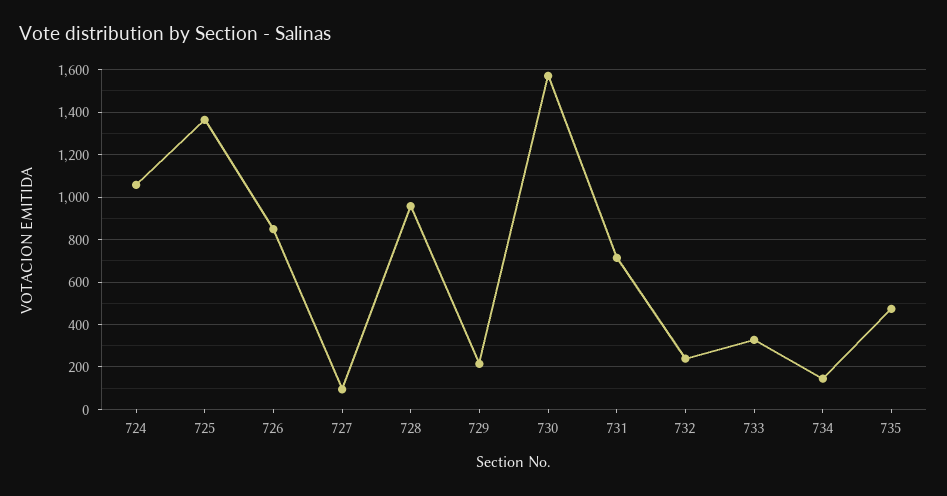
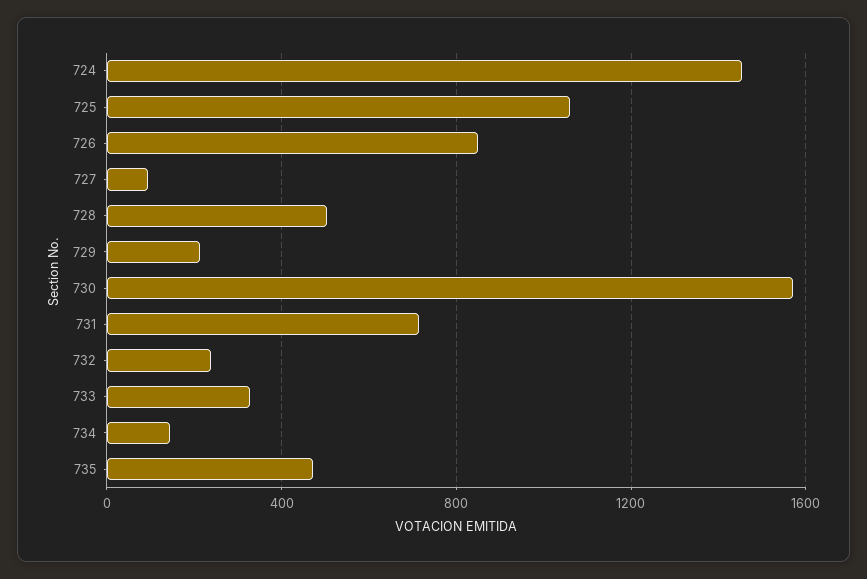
  {
-   "724": 1050,
+   "724": 1450,
-   "725": 1350,
+   "725": 1050,
    "726": 850,
    "727": 100,
-   "728": 950,
+   "728": 500,
    "729": 200,
    "730": 1550,
    "731": 700,
    "732": 250,
    "733": 350,
    "734": 150,
    "735": 450
  }

